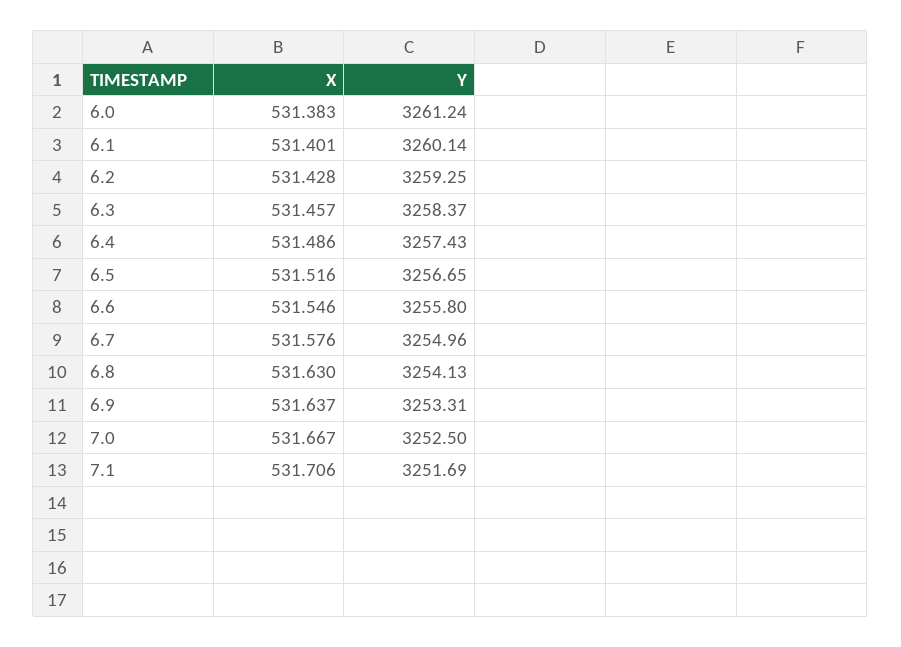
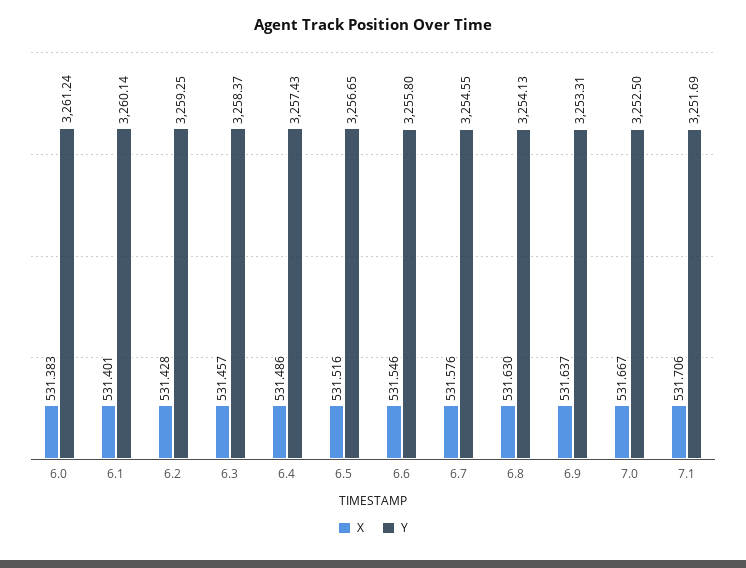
  {
    "X": {
      "6.0": 531.383,
      "6.1": 531.401,
      "6.2": 531.428,
      "6.3": 531.457,
      "6.4": 531.486,
      "6.5": 531.516,
      "6.6": 531.546,
      "6.7": 531.576,
      "6.8": 531.63,
      "6.9": 531.637,
      "7.0": 531.667,
      "7.1": 531.706
    },
    "Y": {
      "6.0": 3261.24,
      "6.1": 3260.14,
      "6.2": 3259.25,
      "6.3": 3258.37,
      "6.4": 3257.43,
      "6.5": 3256.65,
      "6.6": 3255.8,
-     "6.7": 3254.96,
+     "6.7": 3254.55,
      "6.8": 3254.13,
      "6.9": 3253.31,
      "7.0": 3252.5,
      "7.1": 3251.69
    }
  }

